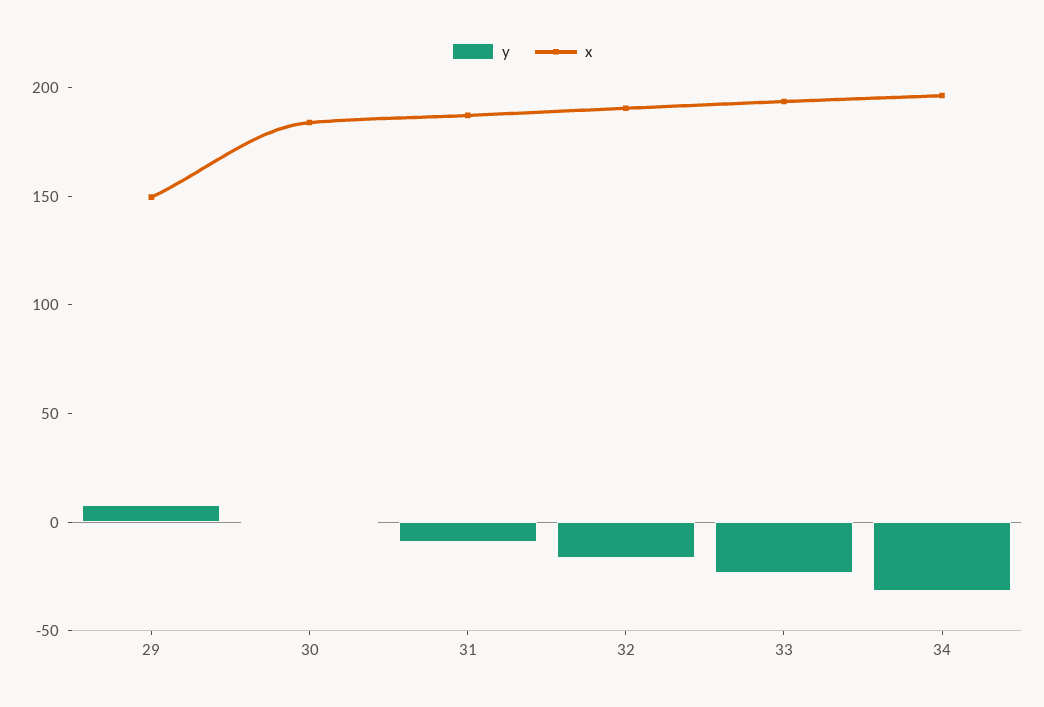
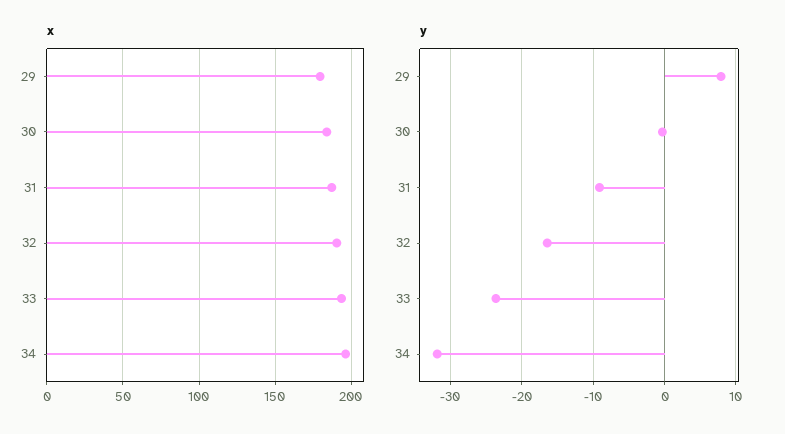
  {
    "y": {
      "29": 8,
      "30": 0,
      "31": -9,
      "32": -16,
      "33": -24,
      "34": -32
    },
    "x": {
-     "29": 150,
+     "29": 180,
      "30": 185,
      "31": 185,
      "32": 190,
      "33": 195,
      "34": 195
    }
  }

